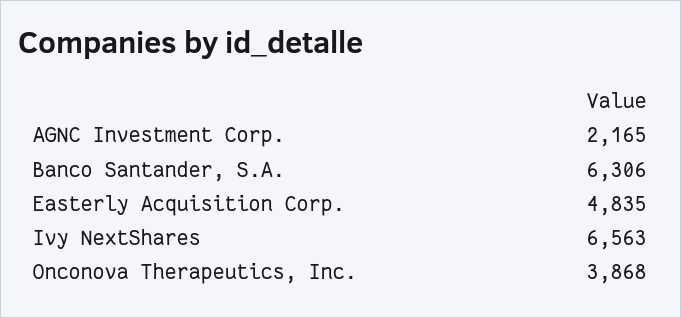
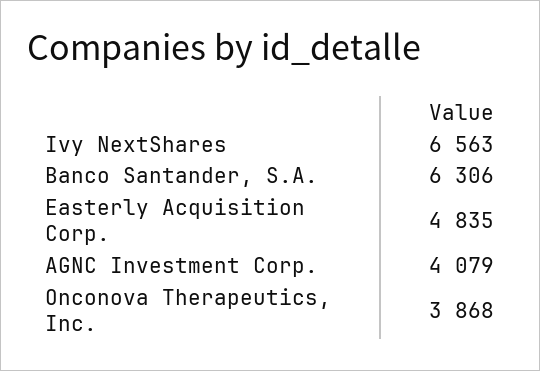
  {
-   "AGNC Investment Corp.": 2165,
+   "AGNC Investment Corp.": 4079,
    "Banco Santander, S.A.": 6306,
    "Easterly Acquisition Corp.": 4835,
    "Ivy NextShares": 6563,
    "Onconova Therapeutics, Inc.": 3868
  }

